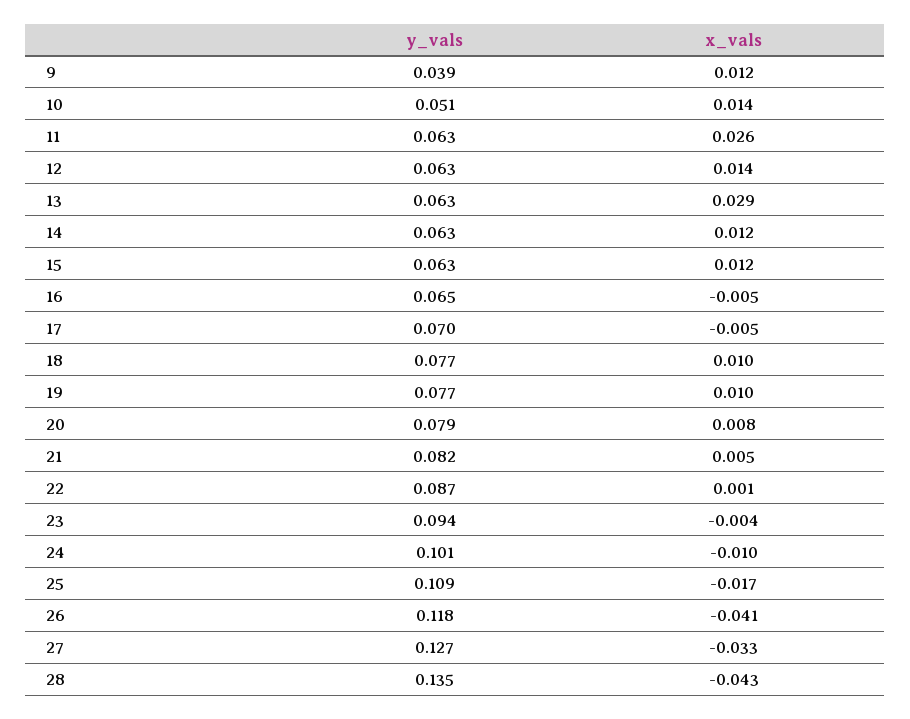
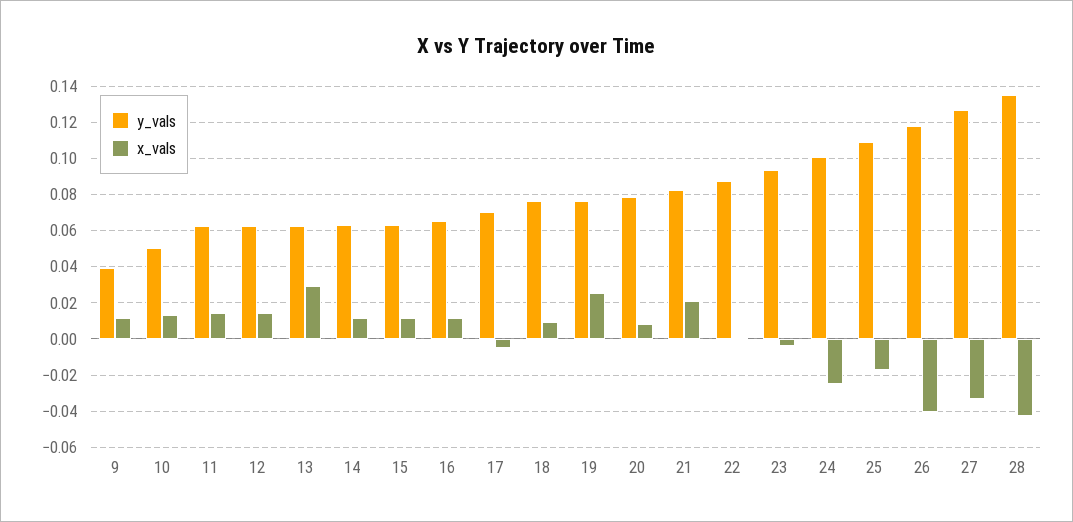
  {
    "y_vals": {
      "9": 0.039,
      "10": 0.051,
      "11": 0.063,
      "12": 0.063,
      "13": 0.063,
      "14": 0.063,
      "15": 0.063,
      "16": 0.065,
      "17": 0.07,
      "18": 0.077,
      "19": 0.077,
      "20": 0.079,
      "21": 0.082,
      "22": 0.087,
      "23": 0.094,
      "24": 0.101,
      "25": 0.109,
      "26": 0.118,
      "27": 0.127,
      "28": 0.135
    },
    "x_vals": {
      "9": 0.012,
      "10": 0.014,
-     "11": 0.026,
+     "11": 0.015,
      "12": 0.014,
      "13": 0.029,
      "14": 0.012,
      "15": 0.012,
-     "16": -0.005,
+     "16": 0.01,
      "17": -0.005,
      "18": 0.01,
-     "19": 0.01,
+     "19": 0.025,
      "20": 0.008,
-     "21": 0.005,
+     "21": 0.02,
      "22": 0.001,
      "23": -0.004,
-     "24": -0.01,
+     "24": -0.025,
      "25": -0.017,
      "26": -0.041,
      "27": -0.033,
      "28": -0.043
    }
  }

